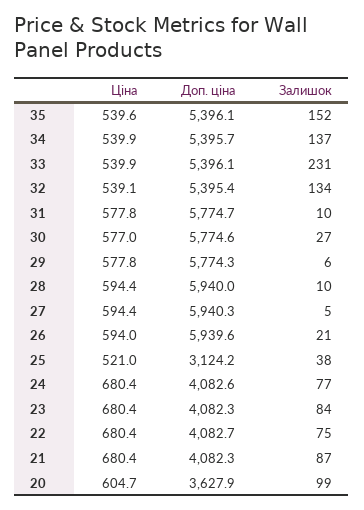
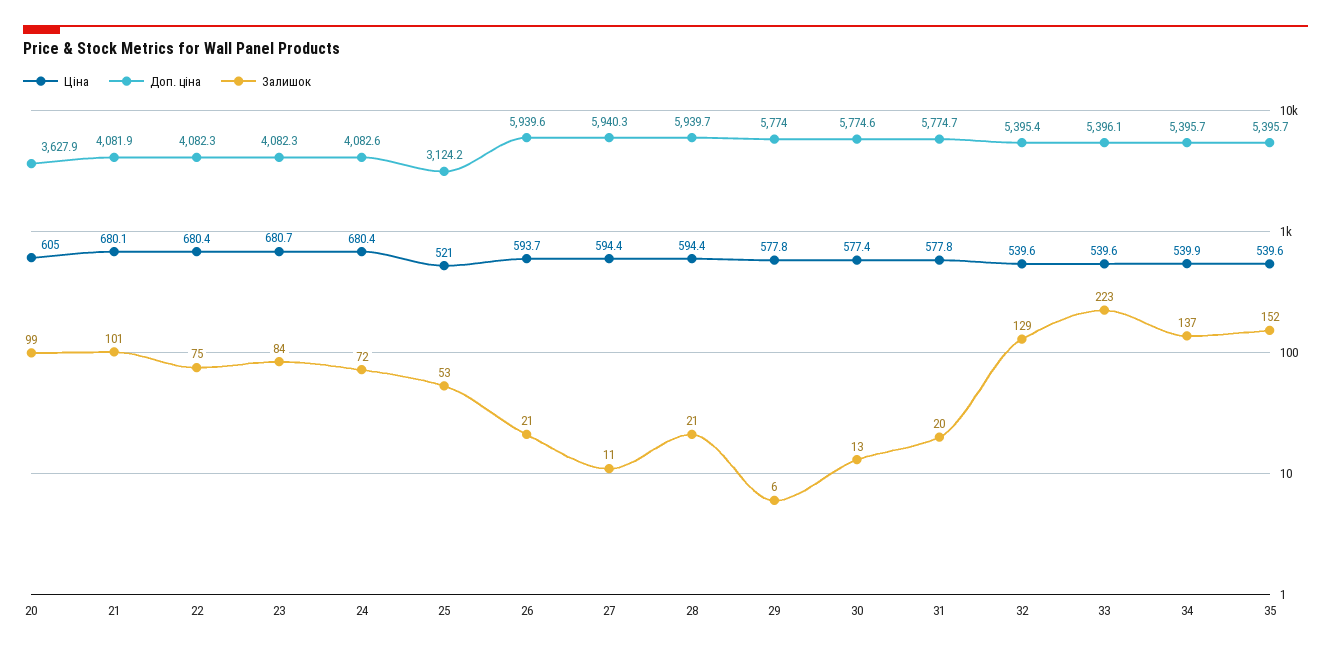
  {
    "Ціна": {
      "35": 539.6,
      "34": 539.9,
-     "33": 539.9,
+     "33": 539.6,
-     "32": 539.1,
+     "32": 539.6,
      "31": 577.8,
-     "30": 577,
+     "30": 577.4,
      "29": 577.8,
      "28": 594.4,
      "27": 594.4,
-     "26": 594,
+     "26": 593.7,
      "25": 521,
      "24": 680.4,
-     "23": 680.4,
+     "23": 680.7,
      "22": 680.4,
-     "21": 680.4,
+     "21": 680.1,
-     "20": 604.7
+     "20": 605
    },
    "Доп. ціна": {
-     "35": 5396.1,
+     "35": 5395.7,
      "34": 5395.7,
      "33": 5396.1,
      "32": 5395.4,
      "31": 5774.7,
      "30": 5774.6,
-     "29": 5774.3,
+     "29": 5774,
-     "28": 5940,
+     "28": 5939.7,
      "27": 5940.3,
      "26": 5939.6,
      "25": 3124.2,
      "24": 4082.6,
      "23": 4082.3,
-     "22": 4082.7,
+     "22": 4082.3,
-     "21": 4082.3,
+     "21": 4081.9,
      "20": 3627.9
    },
    "Залишок": {
      "35": 152,
      "34": 137,
-     "33": 231,
+     "33": 223,
-     "32": 134,
+     "32": 129,
-     "31": 10,
+     "31": 20,
-     "30": 27,
+     "30": 13,
      "29": 6,
-     "28": 10,
+     "28": 21,
-     "27": 5,
+     "27": 11,
      "26": 21,
-     "25": 38,
+     "25": 53,
-     "24": 77,
+     "24": 72,
      "23": 84,
      "22": 75,
-     "21": 87,
+     "21": 101,
      "20": 99
    }
  }

